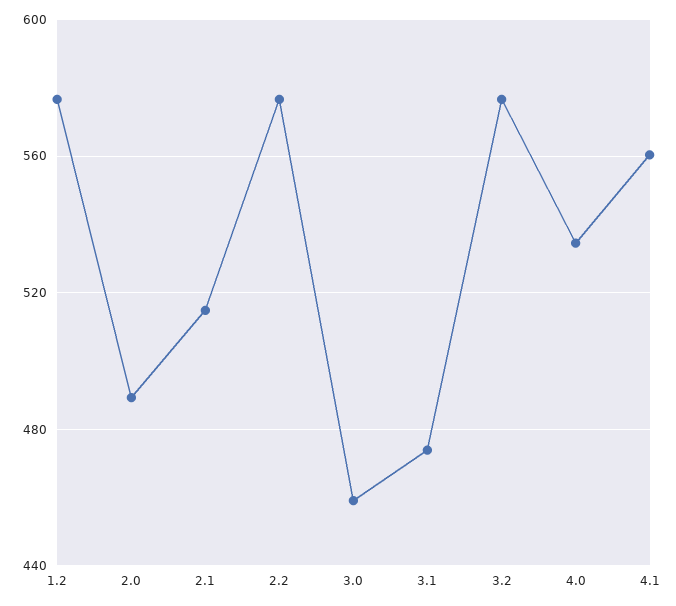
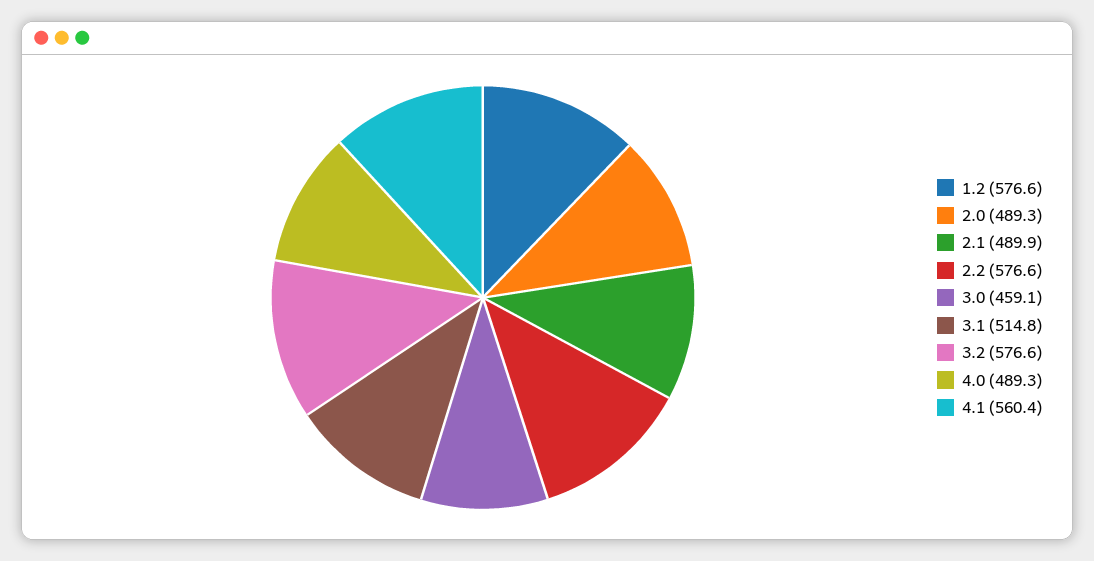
  {
    "1.2": 576.6,
    "2.0": 489.3,
-   "2.1": 515,
+   "2.1": 489.9,
    "2.2": 576.6,
    "3.0": 459.1,
-   "3.1": 475,
+   "3.1": 514.8,
    "3.2": 576.6,
-   "4.0": 535,
+   "4.0": 489.3,
    "4.1": 560.4
  }

